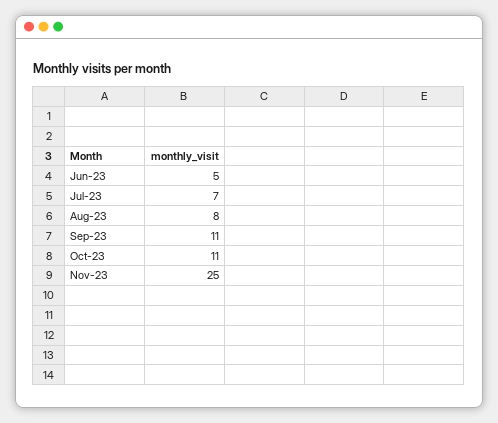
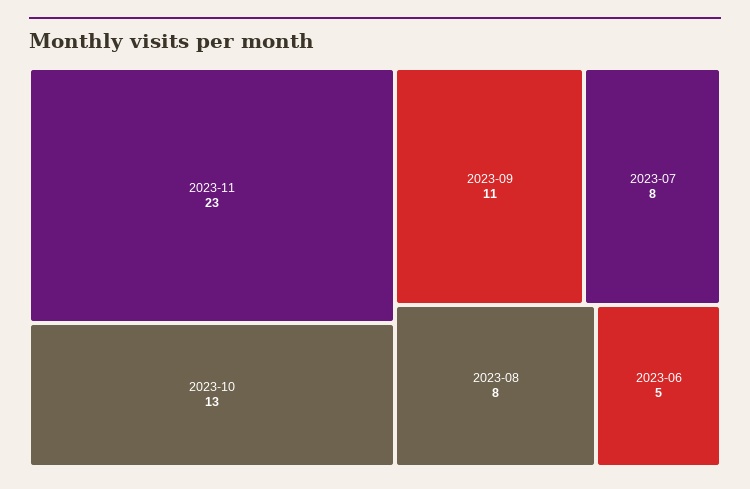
  {
    "Jun-23": 5,
-   "Jul-23": 7,
+   "Jul-23": 8,
    "Aug-23": 8,
    "Sep-23": 11,
-   "Oct-23": 11,
+   "Oct-23": 13,
-   "Nov-23": 25
+   "Nov-23": 23
  }

